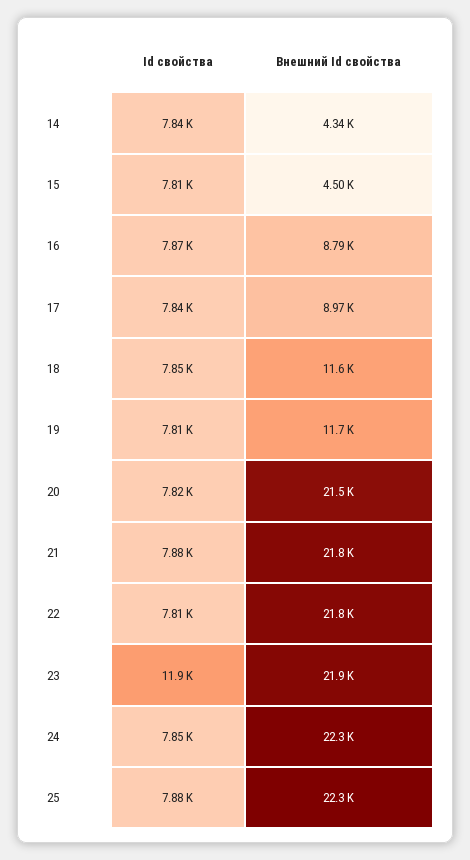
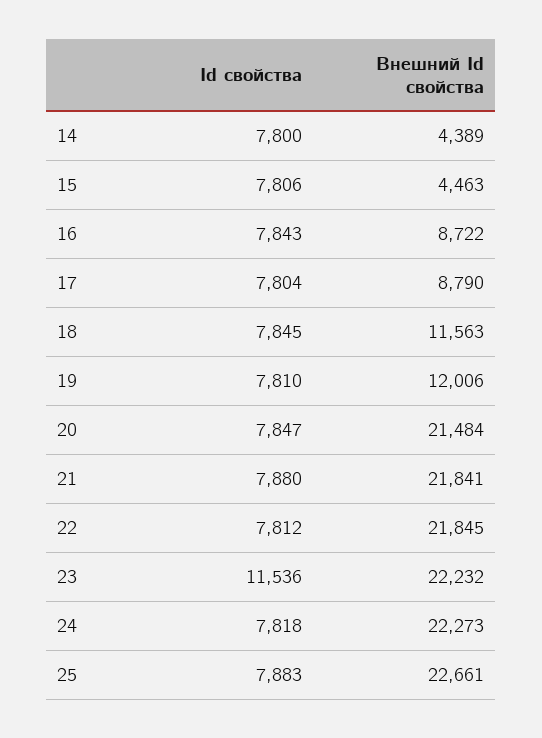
  {
    "Id свойства": {
-     "14": 7840,
+     "14": 7800,
      "15": 7806,
-     "16": 7870,
+     "16": 7843,
-     "17": 7840,
+     "17": 7804,
      "18": 7845,
      "19": 7810,
-     "20": 7820,
+     "20": 7847,
      "21": 7880,
      "22": 7812,
-     "23": 11900,
+     "23": 11536,
-     "24": 7850,
+     "24": 7818,
      "25": 7883
    },
    "Внешний Id свойства": {
-     "14": 4340,
+     "14": 4389,
-     "15": 4500,
+     "15": 4463,
-     "16": 8790,
+     "16": 8722,
-     "17": 8970,
+     "17": 8790,
      "18": 11563,
-     "19": 11700,
+     "19": 12006,
      "20": 21484,
      "21": 21841,
      "22": 21845,
-     "23": 21900,
+     "23": 22232,
      "24": 22273,
-     "25": 22300
+     "25": 22661
    }
  }

